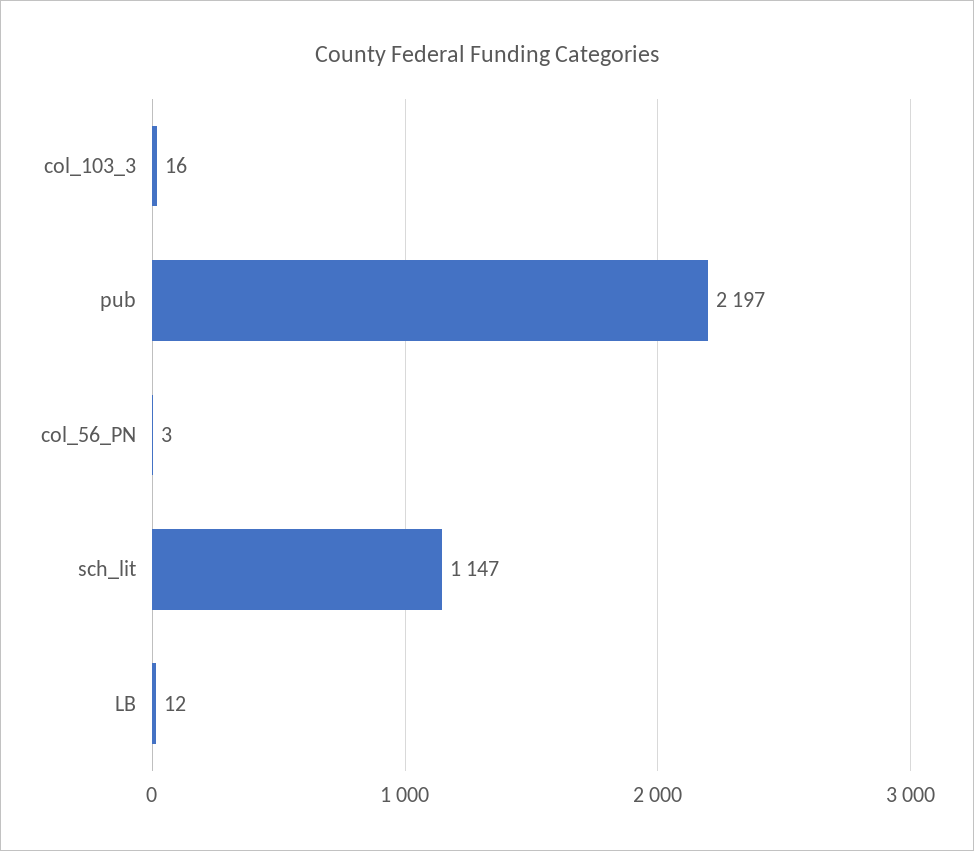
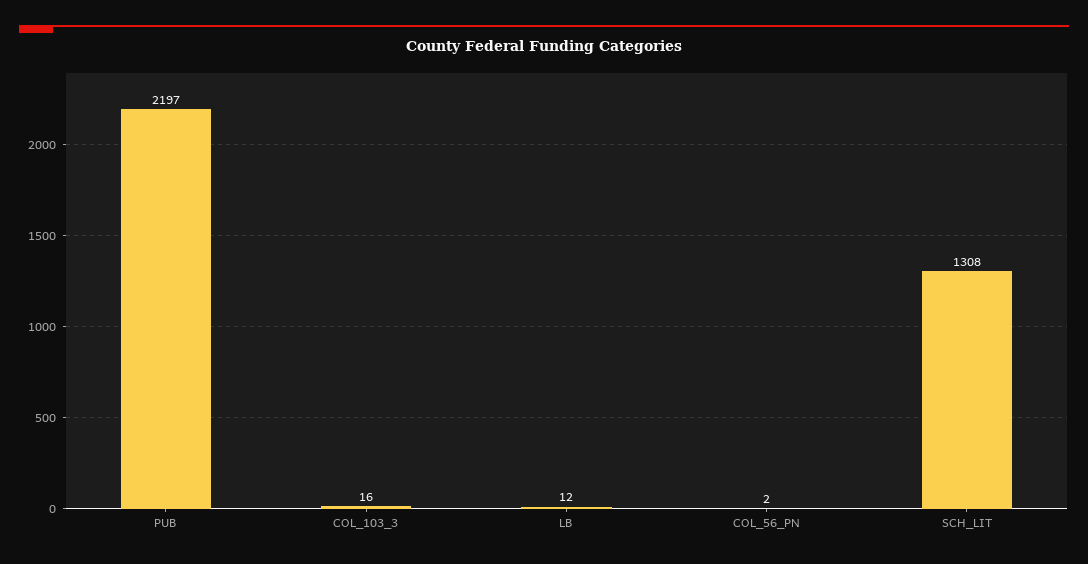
  {
    "col_103_3": 16,
    "pub": 2197,
-   "col_56_PN": 3,
+   "col_56_PN": 2,
-   "sch_lit": 1147,
+   "sch_lit": 1308,
    "LB": 12
  }

